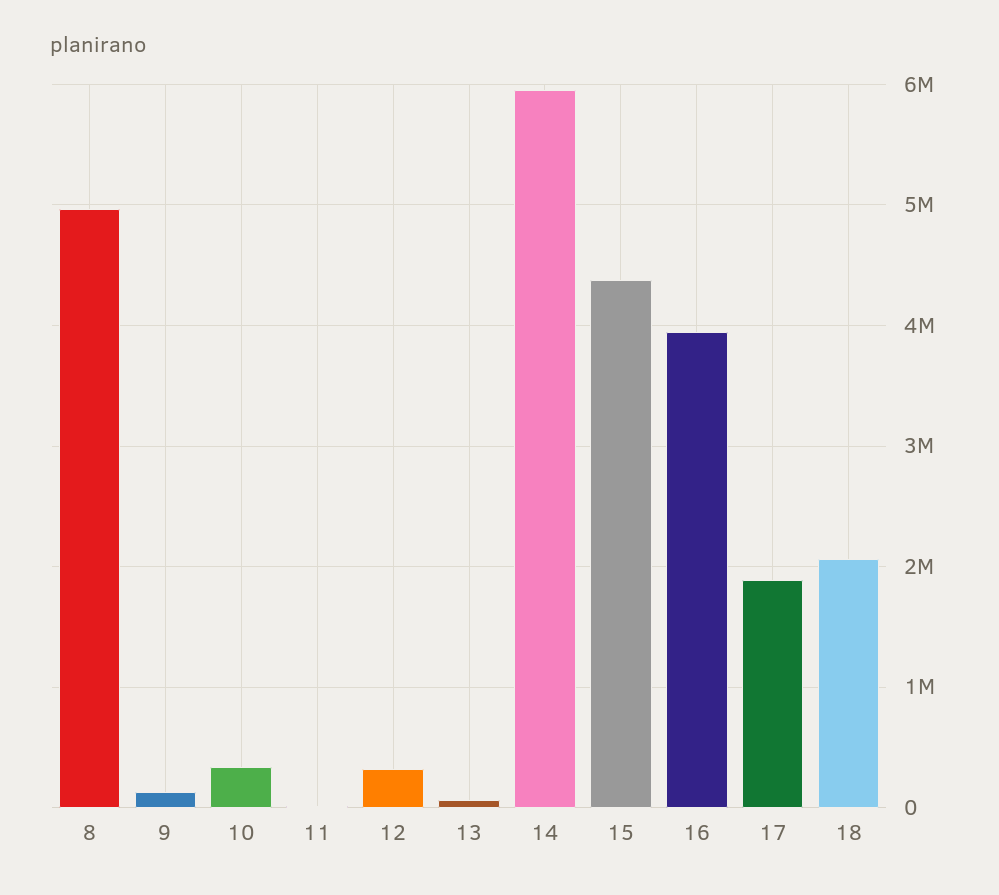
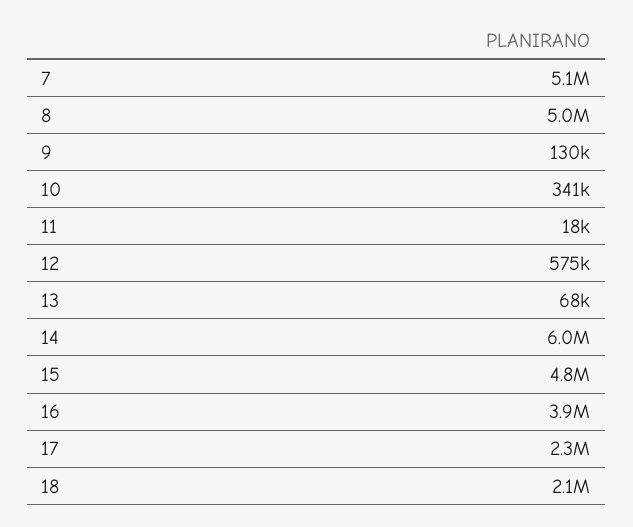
  {
    "8": 5000000,
    "9": 130000,
    "10": 341000,
    "11": 18000,
-   "12": 300000,
+   "12": 575000,
    "13": 68000,
    "14": 6000000,
-   "15": 4400000,
+   "15": 4800000,
    "16": 3900000,
-   "17": 1900000,
+   "17": 2300000,
-   "18": 2100000
+   "18": 2100000,
+   "7": 5100000
  }

